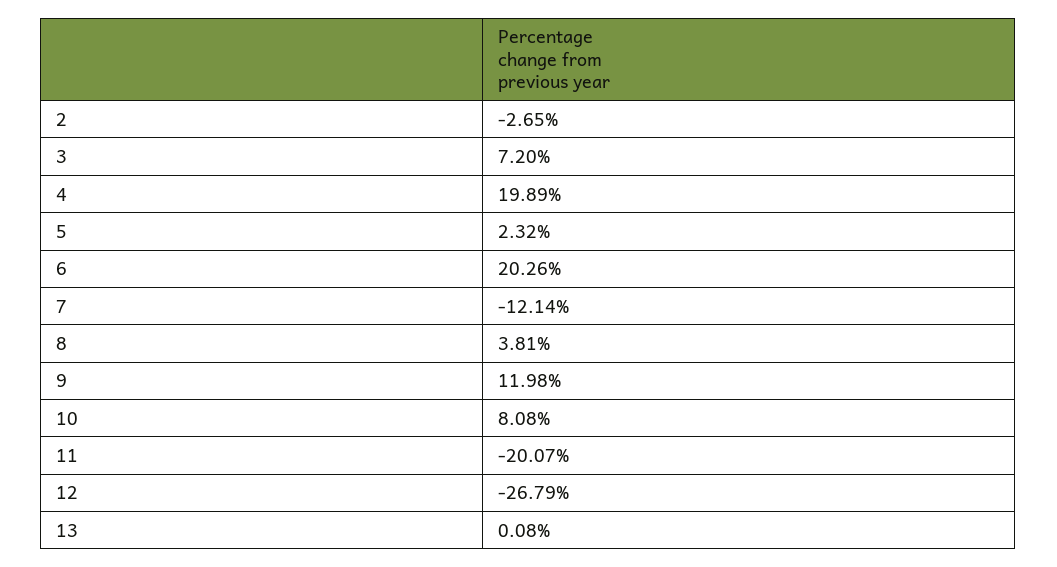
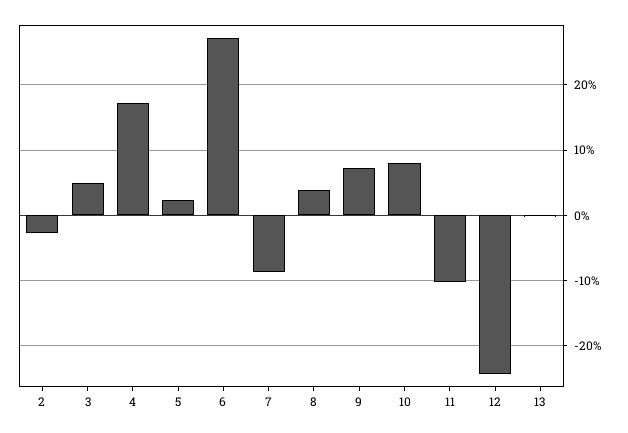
  {
    "2": -2.65,
-   "3": 7.2,
+   "3": 5,
-   "4": 19.89,
+   "4": 17,
    "5": 2.32,
-   "6": 20.26,
+   "6": 27,
-   "7": -12.14,
+   "7": -9,
    "8": 3.81,
-   "9": 11.98,
+   "9": 7,
    "10": 8.08,
-   "11": -20.07,
+   "11": -10,
-   "12": -26.79,
+   "12": -24,
    "13": 0.08
  }

